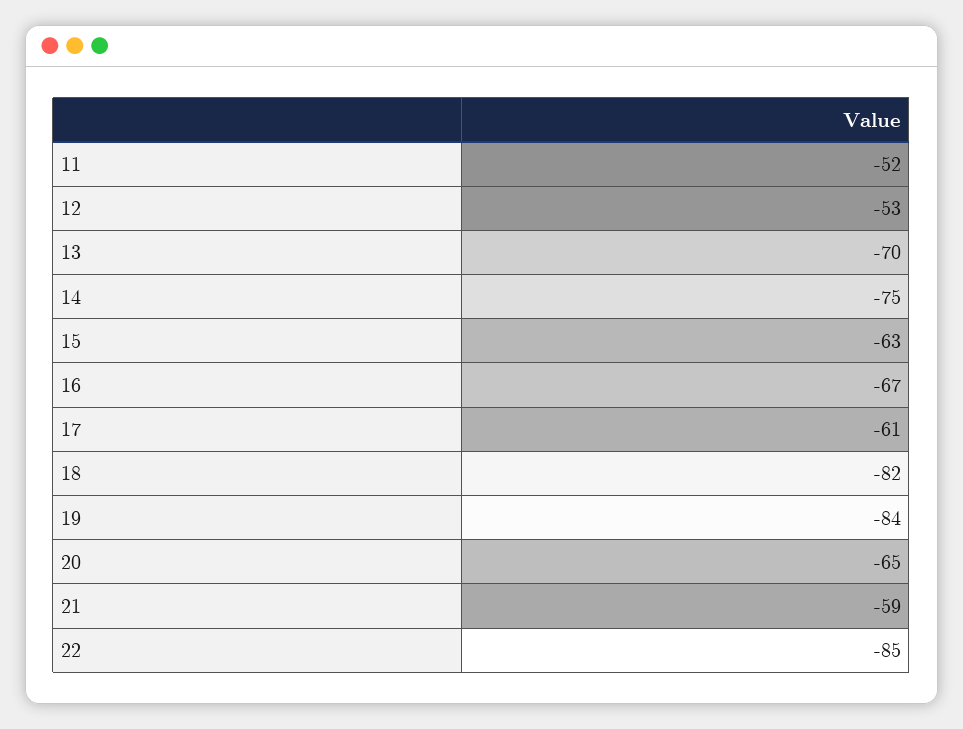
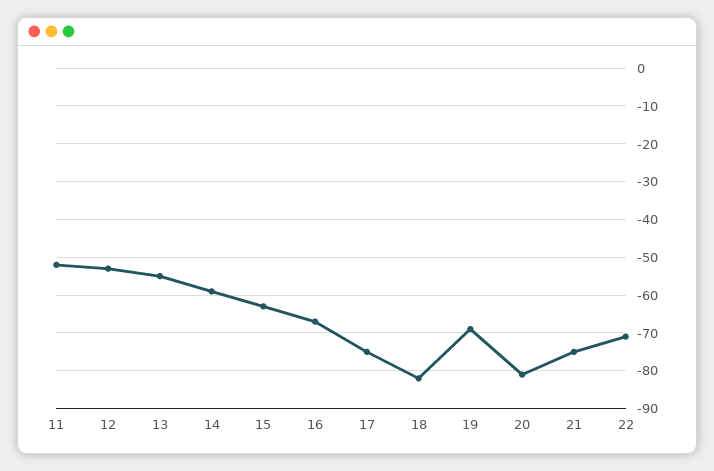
  {
    "11": -52,
    "12": -53,
-   "13": -70,
+   "13": -55,
-   "14": -75,
+   "14": -60,
    "15": -63,
    "16": -67,
-   "17": -61,
+   "17": -75,
    "18": -82,
-   "19": -84,
+   "19": -70,
-   "20": -65,
+   "20": -80,
-   "21": -59,
+   "21": -75,
-   "22": -85
+   "22": -70
  }

